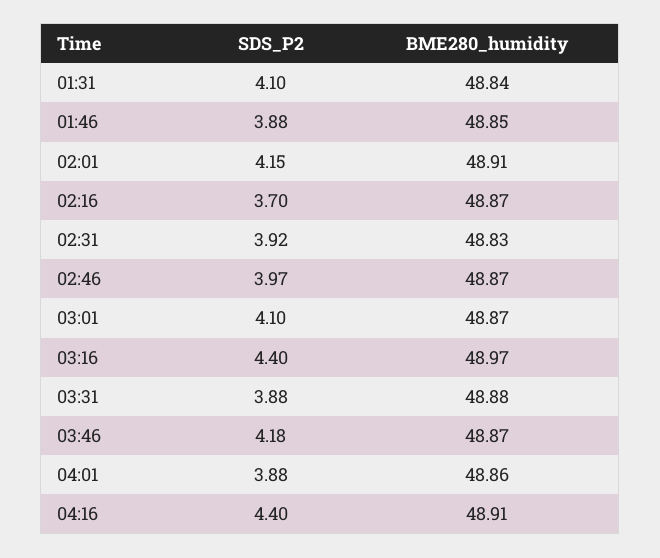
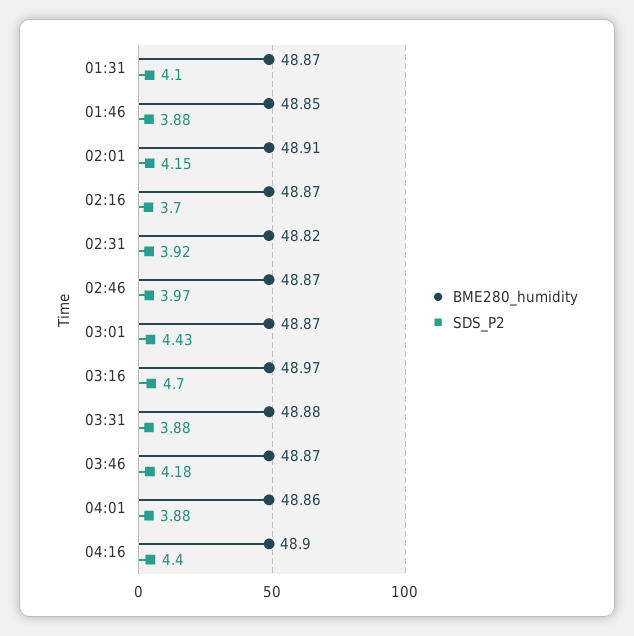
  {
    "SDS_P2": {
      "01:31": 4.1,
      "01:46": 3.88,
      "02:01": 4.15,
      "02:16": 3.7,
      "02:31": 3.92,
      "02:46": 3.97,
-     "03:01": 4.1,
+     "03:01": 4.43,
-     "03:16": 4.4,
+     "03:16": 4.7,
      "03:31": 3.88,
      "03:46": 4.18,
      "04:01": 3.88,
      "04:16": 4.4
    },
    "BME280_humidity": {
-     "01:31": 48.84,
+     "01:31": 48.87,
      "01:46": 48.85,
      "02:01": 48.91,
      "02:16": 48.87,
-     "02:31": 48.83,
+     "02:31": 48.82,
      "02:46": 48.87,
      "03:01": 48.87,
      "03:16": 48.97,
      "03:31": 48.88,
      "03:46": 48.87,
      "04:01": 48.86,
-     "04:16": 48.91
+     "04:16": 48.9
    }
  }

